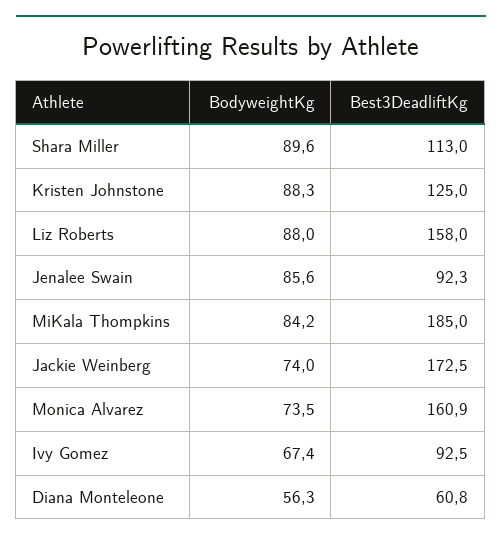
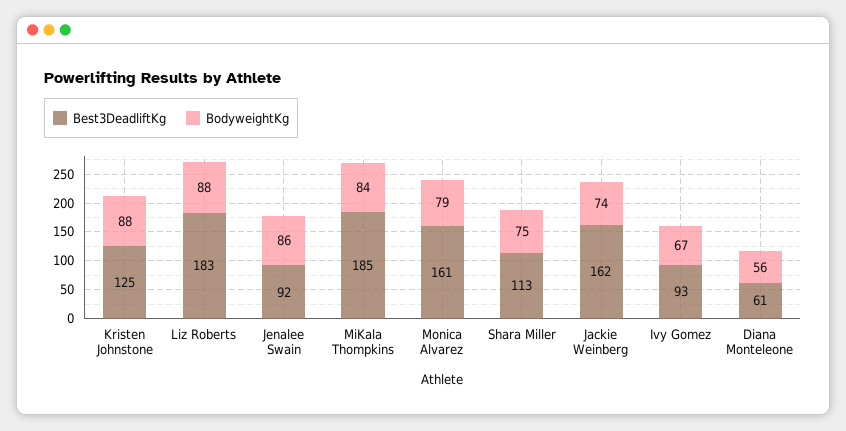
  {
    "BodyweightKg": {
-     "Shara Miller": 89.6,
+     "Shara Miller": 75,
      "Kristen Johnstone": 88.3,
      "Liz Roberts": 88,
      "Jenalee Swain": 85.6,
      "MiKala Thompkins": 84.2,
      "Jackie Weinberg": 74,
-     "Monica Alvarez": 73.5,
+     "Monica Alvarez": 79,
      "Ivy Gomez": 67.4,
      "Diana Monteleone": 56.3
    },
    "Best3DeadliftKg": {
      "Shara Miller": 113,
      "Kristen Johnstone": 125,
-     "Liz Roberts": 158,
+     "Liz Roberts": 183,
      "Jenalee Swain": 92.3,
      "MiKala Thompkins": 185,
-     "Jackie Weinberg": 172.5,
+     "Jackie Weinberg": 162,
      "Monica Alvarez": 160.9,
      "Ivy Gomez": 92.5,
      "Diana Monteleone": 60.8
    }
  }

